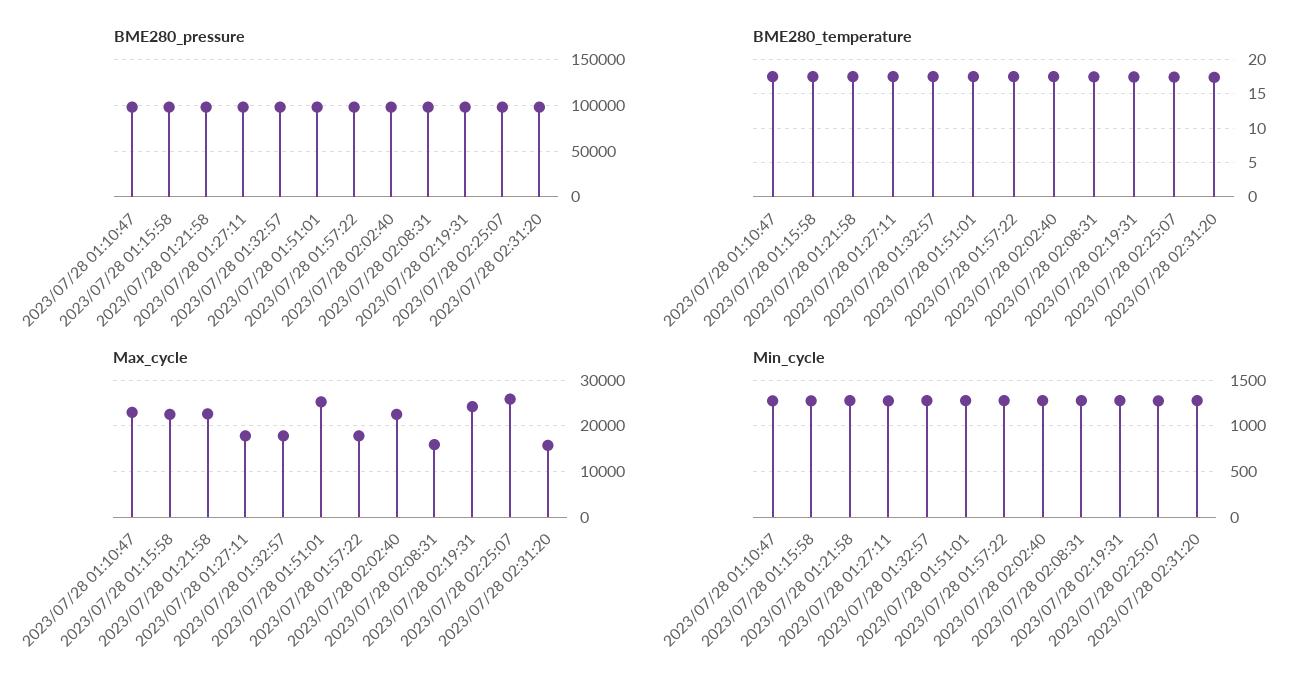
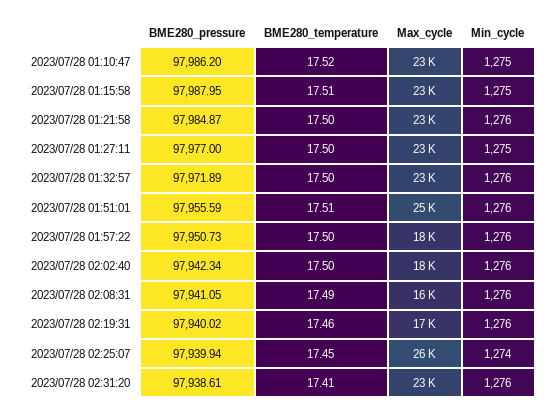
  {
    "BME280_pressure": {
      "2023/07/28 01:10:47": 97986.2,
      "2023/07/28 01:15:58": 97987.95,
      "2023/07/28 01:21:58": 97984.87,
      "2023/07/28 01:27:11": 97977,
      "2023/07/28 01:32:57": 97971.89,
      "2023/07/28 01:51:01": 97955.59,
      "2023/07/28 01:57:22": 97950.73,
      "2023/07/28 02:02:40": 97942.34,
      "2023/07/28 02:08:31": 97941.05,
      "2023/07/28 02:19:31": 97940.02,
      "2023/07/28 02:25:07": 97939.94,
      "2023/07/28 02:31:20": 97938.61
    },
    "BME280_temperature": {
      "2023/07/28 01:10:47": 17.52,
      "2023/07/28 01:15:58": 17.51,
      "2023/07/28 01:21:58": 17.5,
      "2023/07/28 01:27:11": 17.5,
      "2023/07/28 01:32:57": 17.5,
      "2023/07/28 01:51:01": 17.51,
      "2023/07/28 01:57:22": 17.5,
      "2023/07/28 02:02:40": 17.5,
      "2023/07/28 02:08:31": 17.49,
      "2023/07/28 02:19:31": 17.46,
      "2023/07/28 02:25:07": 17.45,
      "2023/07/28 02:31:20": 17.41
    },
    "Max_cycle": {
      "2023/07/28 01:10:47": 23000,
      "2023/07/28 01:15:58": 23000,
      "2023/07/28 01:21:58": 23000,
-     "2023/07/28 01:27:11": 18000,
+     "2023/07/28 01:27:11": 23000,
-     "2023/07/28 01:32:57": 18000,
+     "2023/07/28 01:32:57": 23000,
      "2023/07/28 01:51:01": 25000,
      "2023/07/28 01:57:22": 18000,
-     "2023/07/28 02:02:40": 22000,
+     "2023/07/28 02:02:40": 18000,
      "2023/07/28 02:08:31": 16000,
-     "2023/07/28 02:19:31": 24000,
+     "2023/07/28 02:19:31": 17000,
      "2023/07/28 02:25:07": 26000,
-     "2023/07/28 02:31:20": 16000
+     "2023/07/28 02:31:20": 23000
    },
    "Min_cycle": {
      "2023/07/28 01:10:47": 1275,
      "2023/07/28 01:15:58": 1275,
      "2023/07/28 01:21:58": 1276,
      "2023/07/28 01:27:11": 1275,
      "2023/07/28 01:32:57": 1276,
      "2023/07/28 01:51:01": 1276,
      "2023/07/28 01:57:22": 1276,
      "2023/07/28 02:02:40": 1276,
      "2023/07/28 02:08:31": 1276,
      "2023/07/28 02:19:31": 1276,
      "2023/07/28 02:25:07": 1274,
      "2023/07/28 02:31:20": 1276
    }
  }

